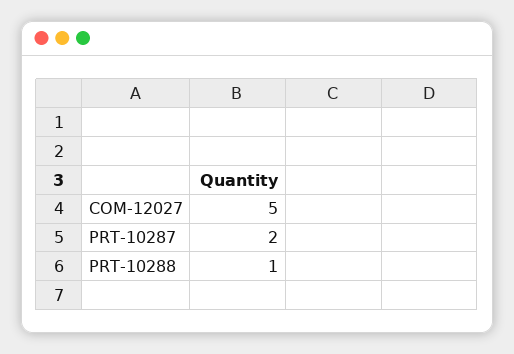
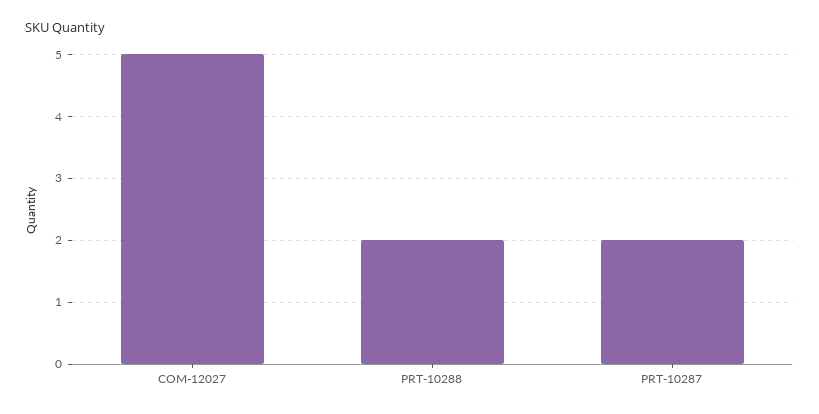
  {
    "COM-12027": 5,
    "PRT-10287": 2,
-   "PRT-10288": 1
+   "PRT-10288": 2
  }

